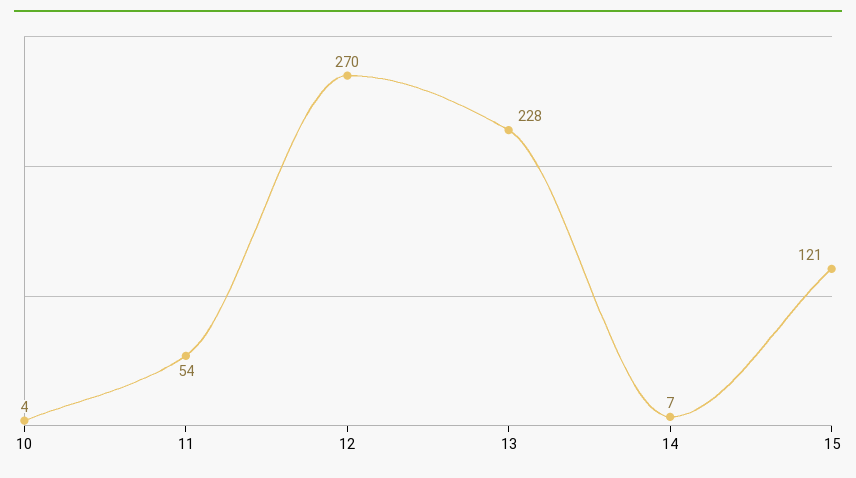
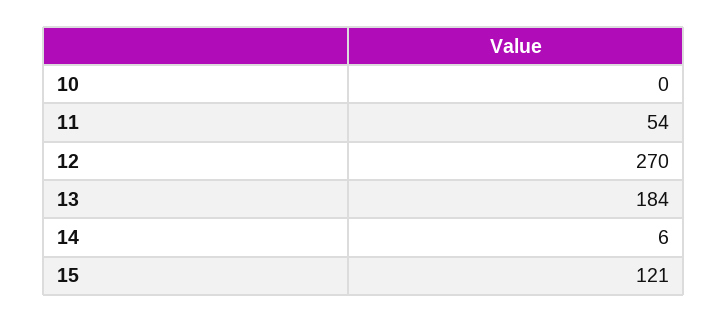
  {
-   "10": 4,
+   "10": 0,
    "11": 54,
    "12": 270,
-   "13": 228,
+   "13": 184,
-   "14": 7,
+   "14": 6,
    "15": 121
  }

